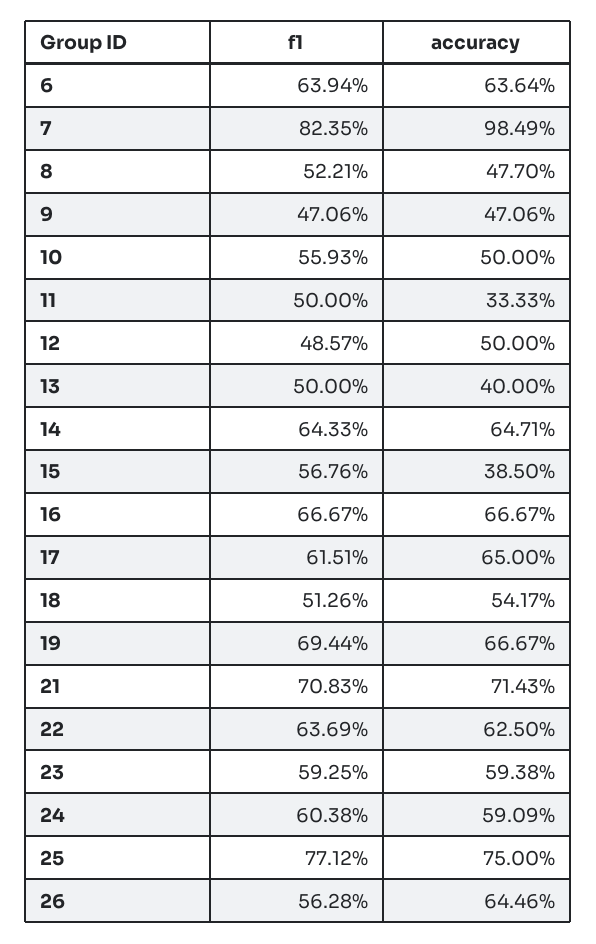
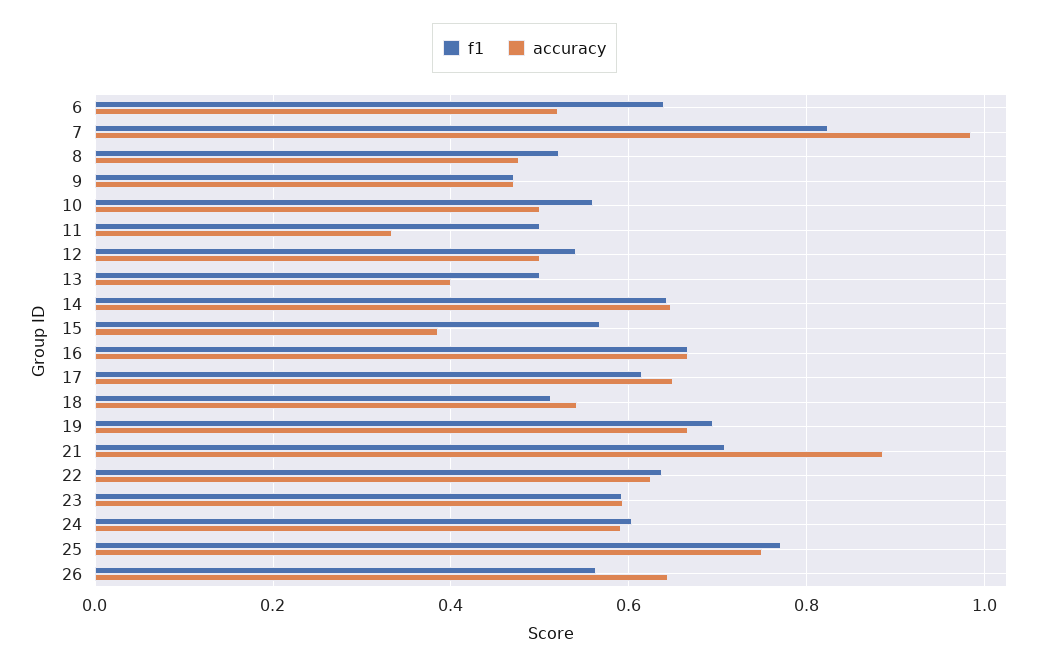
  {
    "f1": {
      "6": 0.6394,
      "7": 0.8235,
      "8": 0.5221,
      "9": 0.4706,
      "10": 0.5593,
      "11": 0.5,
-     "12": 0.4857,
+     "12": 0.54,
      "13": 0.5,
      "14": 0.6433,
      "15": 0.5676,
      "16": 0.6667,
      "17": 0.6151,
      "18": 0.5126,
      "19": 0.6944,
      "21": 0.7083,
      "22": 0.6369,
      "23": 0.5925,
      "24": 0.6038,
      "25": 0.7712,
      "26": 0.5628
    },
    "accuracy": {
-     "6": 0.6364,
+     "6": 0.52,
      "7": 0.9849,
      "8": 0.477,
      "9": 0.4706,
      "10": 0.5,
      "11": 0.3333,
      "12": 0.5,
      "13": 0.4,
      "14": 0.6471,
      "15": 0.385,
      "16": 0.6667,
      "17": 0.65,
      "18": 0.5417,
      "19": 0.6667,
-     "21": 0.7143,
+     "21": 0.88,
      "22": 0.625,
      "23": 0.5938,
      "24": 0.5909,
      "25": 0.75,
      "26": 0.6446
    }
  }

